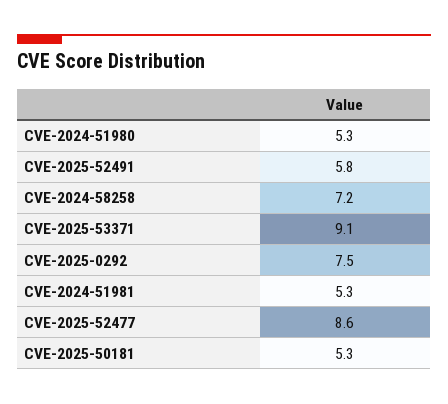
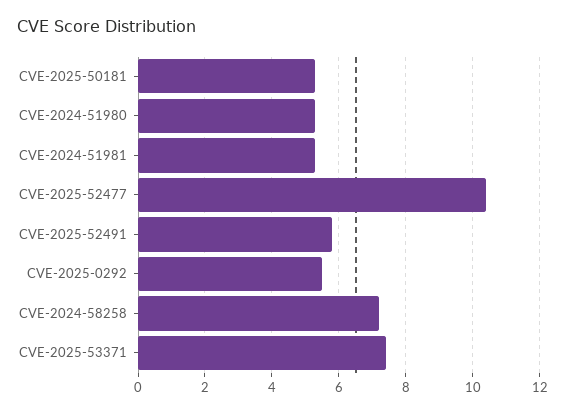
  {
    "CVE-2024-51980": 5.3,
    "CVE-2025-52491": 5.8,
    "CVE-2024-58258": 7.2,
-   "CVE-2025-53371": 9.1,
+   "CVE-2025-53371": 7.5,
-   "CVE-2025-0292": 7.5,
+   "CVE-2025-0292": 5.5,
    "CVE-2024-51981": 5.3,
-   "CVE-2025-52477": 8.6,
+   "CVE-2025-52477": 10.5,
    "CVE-2025-50181": 5.3
  }

